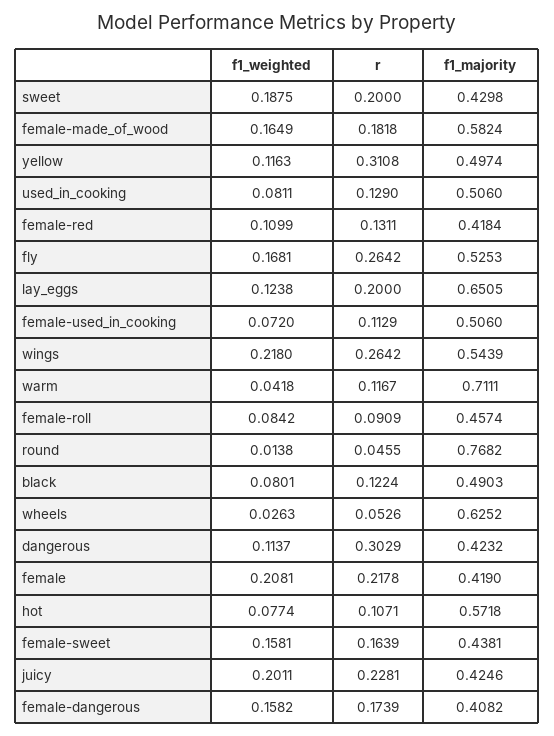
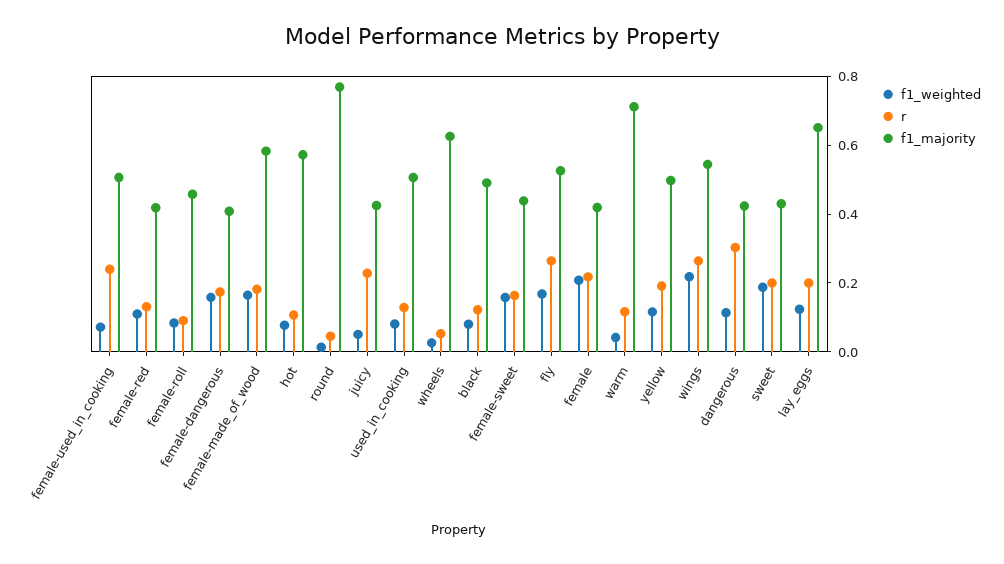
  {
    "f1_weighted": {
      "sweet": 0.1875,
      "female-made_of_wood": 0.1649,
      "yellow": 0.1163,
      "used_in_cooking": 0.0811,
      "female-red": 0.1099,
      "fly": 0.1681,
      "lay_eggs": 0.1238,
      "female-used_in_cooking": 0.072,
      "wings": 0.218,
      "warm": 0.0418,
      "female-roll": 0.0842,
      "round": 0.0138,
      "black": 0.0801,
      "wheels": 0.0263,
      "dangerous": 0.1137,
      "female": 0.2081,
      "hot": 0.0774,
      "female-sweet": 0.1581,
-     "juicy": 0.2011,
+     "juicy": 0.05,
      "female-dangerous": 0.1582
    },
    "r": {
      "sweet": 0.2,
      "female-made_of_wood": 0.1818,
-     "yellow": 0.3108,
+     "yellow": 0.2,
      "used_in_cooking": 0.129,
      "female-red": 0.1311,
      "fly": 0.2642,
      "lay_eggs": 0.2,
-     "female-used_in_cooking": 0.1129,
+     "female-used_in_cooking": 0.25,
      "wings": 0.2642,
      "warm": 0.1167,
      "female-roll": 0.0909,
      "round": 0.0455,
      "black": 0.1224,
      "wheels": 0.0526,
      "dangerous": 0.3029,
      "female": 0.2178,
      "hot": 0.1071,
      "female-sweet": 0.1639,
      "juicy": 0.2281,
      "female-dangerous": 0.1739
    },
    "f1_majority": {
      "sweet": 0.4298,
      "female-made_of_wood": 0.5824,
      "yellow": 0.4974,
      "used_in_cooking": 0.506,
      "female-red": 0.4184,
      "fly": 0.5253,
      "lay_eggs": 0.6505,
      "female-used_in_cooking": 0.506,
      "wings": 0.5439,
      "warm": 0.7111,
      "female-roll": 0.4574,
      "round": 0.7682,
      "black": 0.4903,
      "wheels": 0.6252,
      "dangerous": 0.4232,
      "female": 0.419,
      "hot": 0.5718,
      "female-sweet": 0.4381,
      "juicy": 0.4246,
      "female-dangerous": 0.4082
    }
  }

